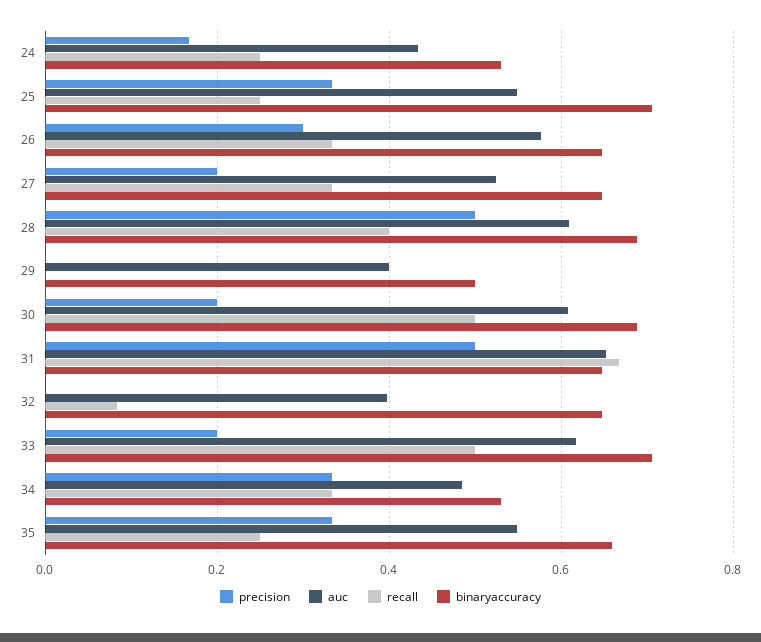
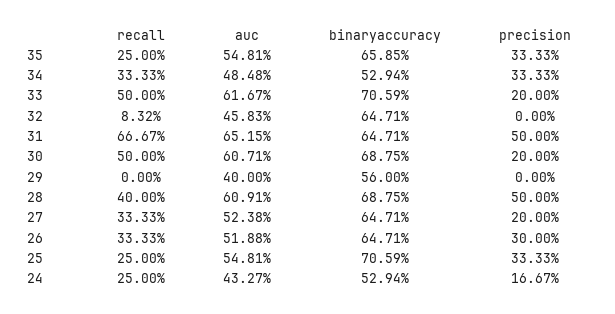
  {
    "precision": {
      "24": 0.1667,
      "25": 0.3333,
      "26": 0.3,
      "27": 0.2,
      "28": 0.5,
      "29": 0,
      "30": 0.2,
      "31": 0.5,
      "32": 0,
      "33": 0.2,
      "34": 0.3333,
      "35": 0.3333
    },
    "auc": {
      "24": 0.4327,
      "25": 0.5481,
-     "26": 0.58,
+     "26": 0.5188,
      "27": 0.5238,
      "28": 0.6091,
      "29": 0.4,
      "30": 0.6071,
      "31": 0.6515,
-     "32": 0.4,
+     "32": 0.4583,
      "33": 0.6167,
      "34": 0.4848,
      "35": 0.5481
    },
    "recall": {
      "24": 0.25,
      "25": 0.25,
      "26": 0.3333,
      "27": 0.3333,
      "28": 0.4,
      "29": 0,
      "30": 0.5,
      "31": 0.6667,
      "32": 0.0832,
      "33": 0.5,
      "34": 0.3333,
      "35": 0.25
    },
    "binaryaccuracy": {
      "24": 0.5294,
      "25": 0.7059,
      "26": 0.6471,
      "27": 0.6471,
      "28": 0.6875,
-     "29": 0.5,
+     "29": 0.56,
      "30": 0.6875,
      "31": 0.6471,
      "32": 0.6471,
      "33": 0.7059,
      "34": 0.5294,
      "35": 0.6585
    }
  }

